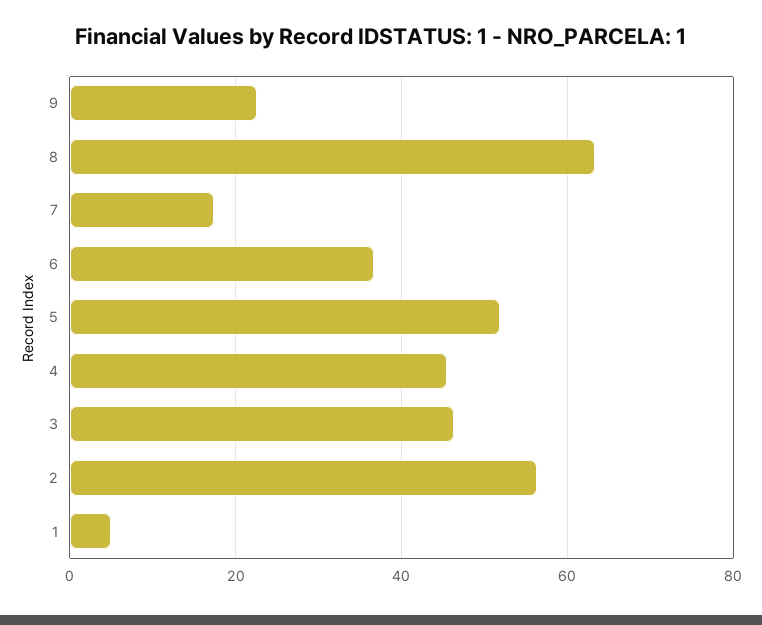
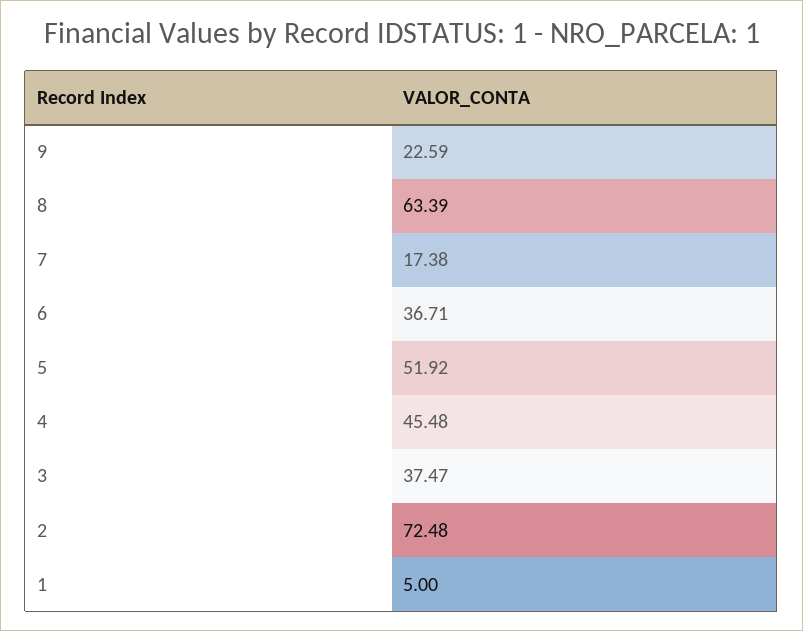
  {
    "9": 22.59,
    "8": 63.39,
    "7": 17.38,
    "6": 36.71,
    "5": 51.92,
    "4": 45.48,
-   "3": 46,
+   "3": 37.47,
-   "2": 56,
+   "2": 72.48,
    "1": 5
  }

